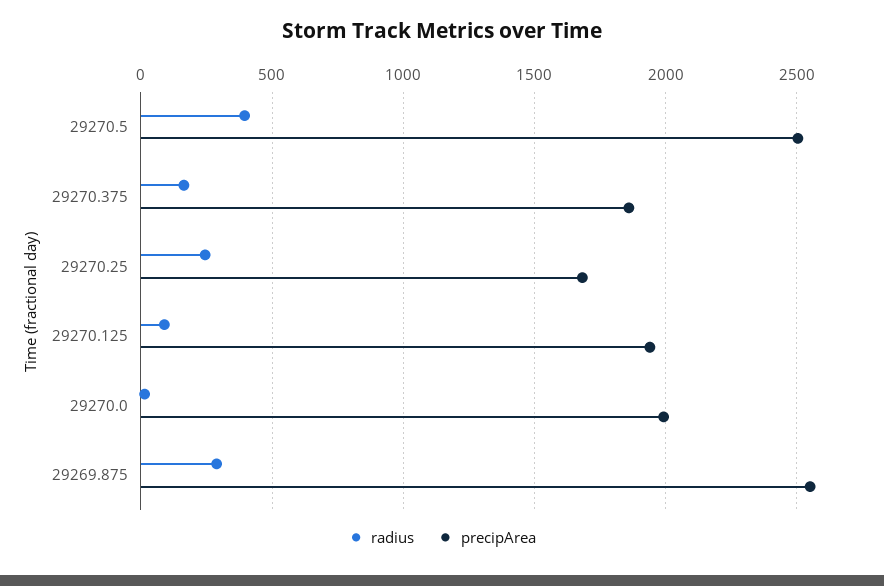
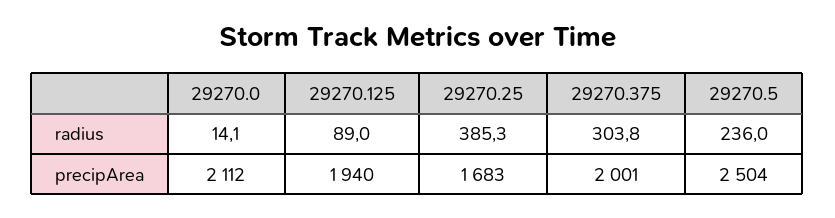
  {
    "radius": {
-     "29270.5": 400,
+     "29270.5": 236,
-     "29270.375": 150,
+     "29270.375": 303.8,
-     "29270.25": 250,
+     "29270.25": 385.3,
      "29270.125": 89,
-     "29270.0": 14.1,
+     "29270.0": 14.1
-     "29269.875": 300
    },
    "precipArea": {
      "29270.5": 2504,
-     "29270.375": 1850,
+     "29270.375": 2001,
      "29270.25": 1683,
      "29270.125": 1940,
-     "29270.0": 2000,
+     "29270.0": 2112
-     "29269.875": 2550
    }
  }

